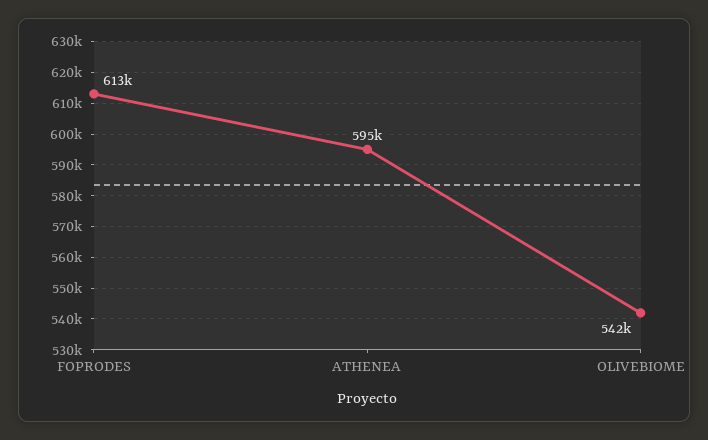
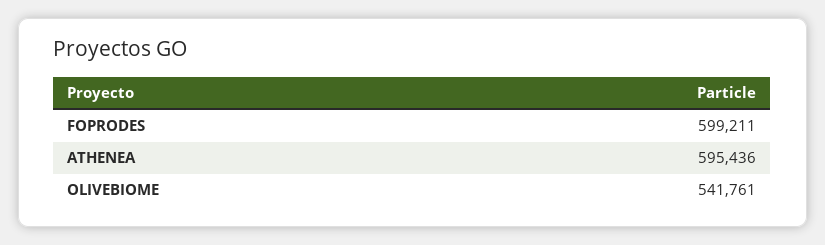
  {
-   "FOPRODES": 613000,
+   "FOPRODES": 599211,
    "ATHENEA": 595436,
    "OLIVEBIOME": 541761
  }

